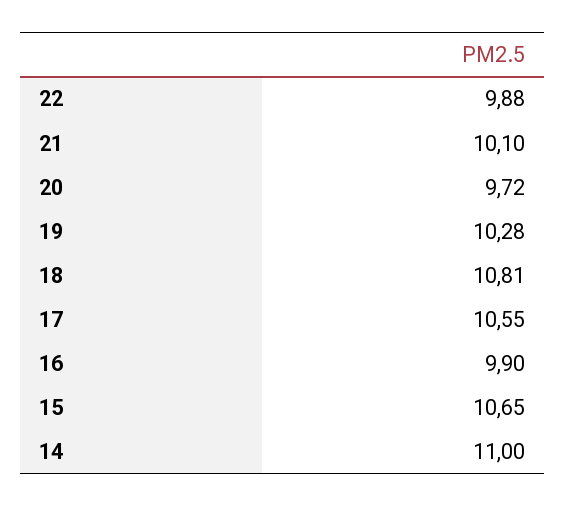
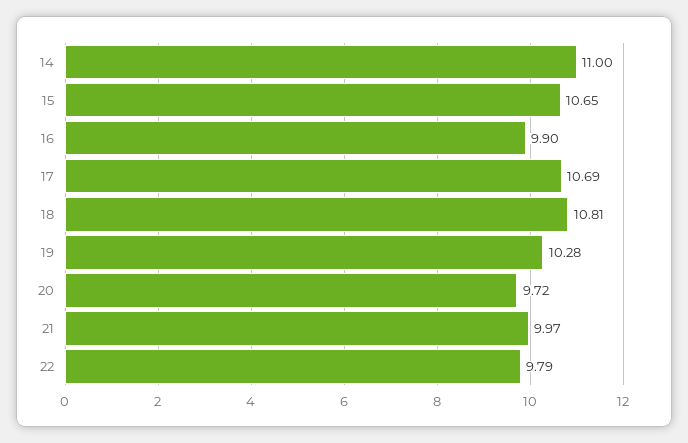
  {
-   "22": 9.88,
+   "22": 9.79,
-   "21": 10.1,
+   "21": 9.97,
    "20": 9.72,
    "19": 10.28,
    "18": 10.81,
-   "17": 10.55,
+   "17": 10.69,
    "16": 9.9,
    "15": 10.65,
    "14": 11
  }

